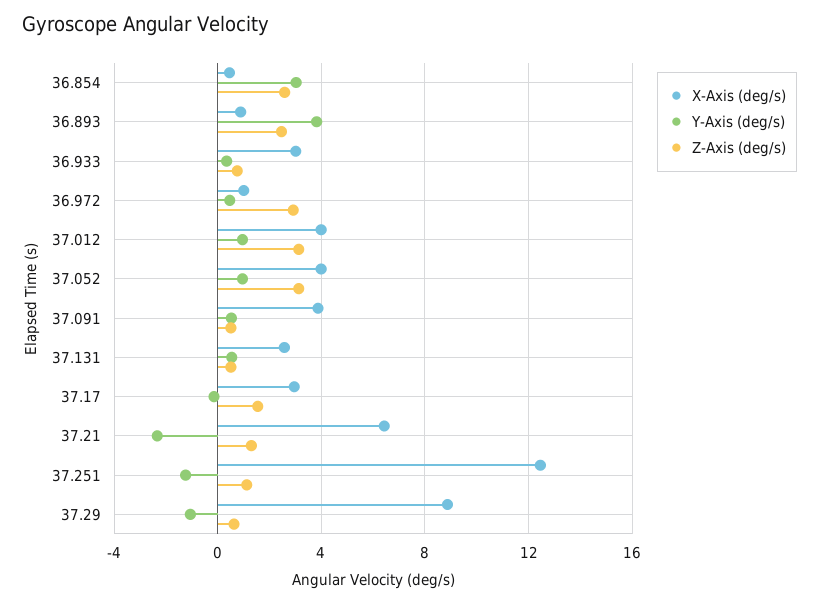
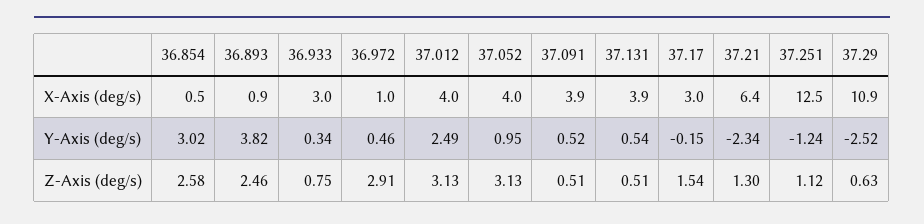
  {
    "X-Axis (deg/s)": {
      "36.854": 0.5,
      "36.893": 0.9,
      "36.933": 3,
      "36.972": 1,
      "37.012": 4,
      "37.052": 4,
      "37.091": 3.9,
-     "37.131": 2.5,
+     "37.131": 3.9,
      "37.17": 3,
      "37.21": 6.4,
      "37.251": 12.5,
-     "37.29": 9
+     "37.29": 10.9
    },
    "Y-Axis (deg/s)": {
      "36.854": 3.02,
      "36.893": 3.82,
      "36.933": 0.34,
      "36.972": 0.46,
-     "37.012": 1,
+     "37.012": 2.49,
      "37.052": 0.95,
      "37.091": 0.52,
      "37.131": 0.54,
      "37.17": -0.15,
      "37.21": -2.34,
      "37.251": -1.24,
-     "37.29": -1
+     "37.29": -2.52
    },
    "Z-Axis (deg/s)": {
      "36.854": 2.58,
      "36.893": 2.46,
      "36.933": 0.75,
      "36.972": 2.91,
      "37.012": 3.13,
      "37.052": 3.13,
      "37.091": 0.51,
      "37.131": 0.51,
      "37.17": 1.54,
      "37.21": 1.3,
      "37.251": 1.12,
      "37.29": 0.63
    }
  }

